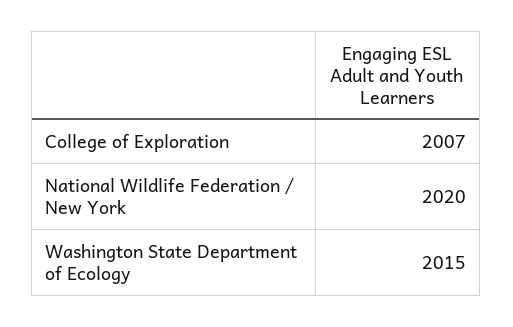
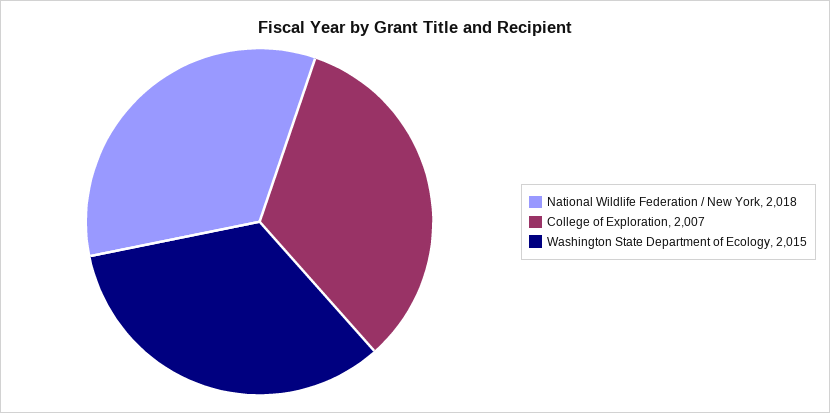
  {
    "College of Exploration": 2007,
-   "National Wildlife Federation / New York": 2020,
+   "National Wildlife Federation / New York": 2018,
    "Washington State Department of Ecology": 2015
  }

